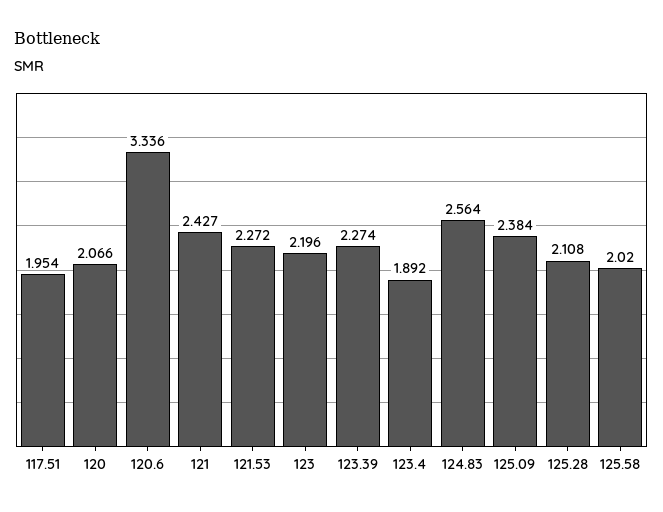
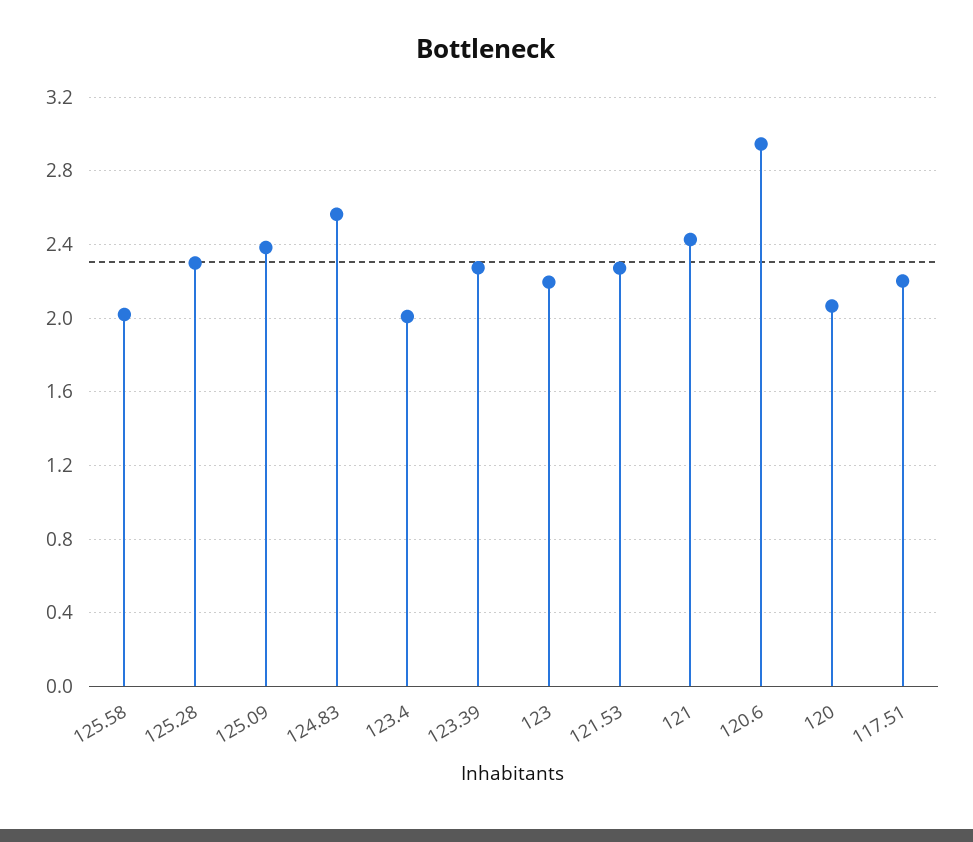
  {
-   "117.51": 1.954,
+   "117.51": 2.2,
    "120": 2.066,
-   "120.6": 3.336,
+   "120.6": 2.95,
    "121": 2.427,
    "121.53": 2.272,
    "123": 2.196,
    "123.39": 2.274,
-   "123.4": 1.892,
+   "123.4": 2,
    "124.83": 2.564,
    "125.09": 2.384,
-   "125.28": 2.108,
+   "125.28": 2.3,
    "125.58": 2.02
  }

